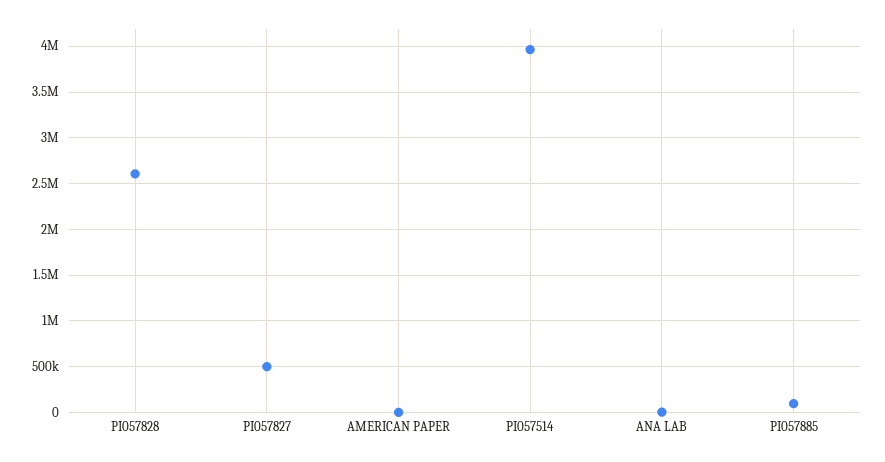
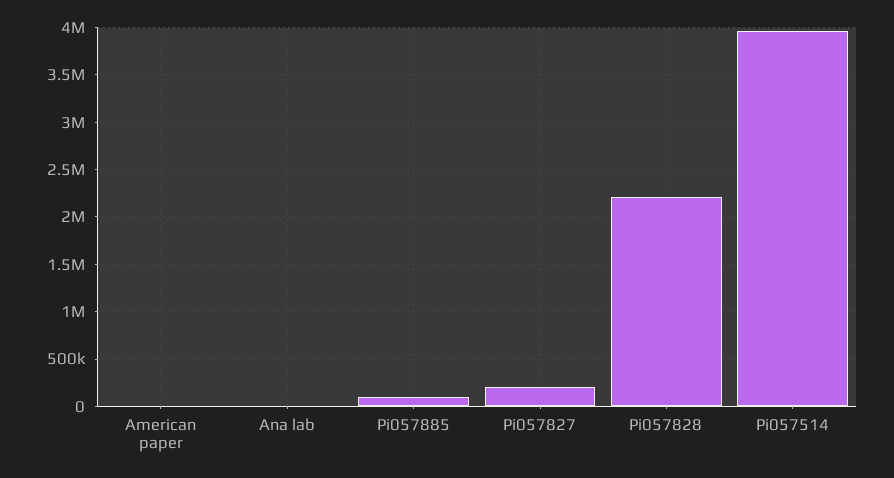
  {
-   "PI057828": 2600000,
+   "PI057828": 2200000,
-   "PI057827": 500000,
+   "PI057827": 200000,
    "AMERICAN PAPER": 0,
    "PI057514": 4000000,
    "ANA LAB": 0,
    "PI057885": 100000
  }

